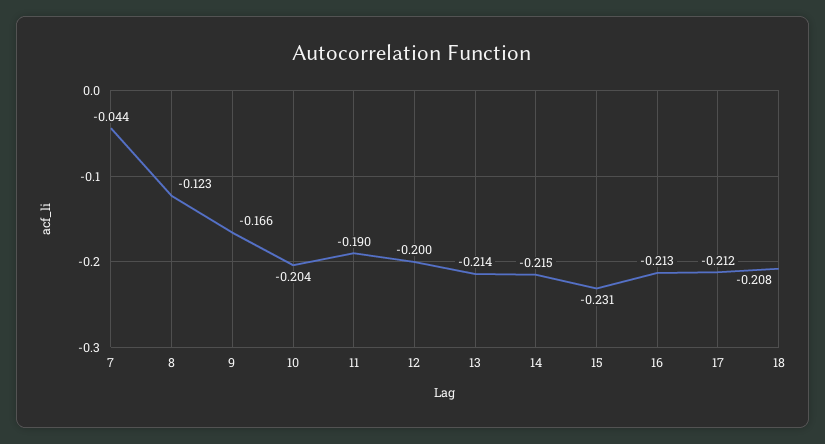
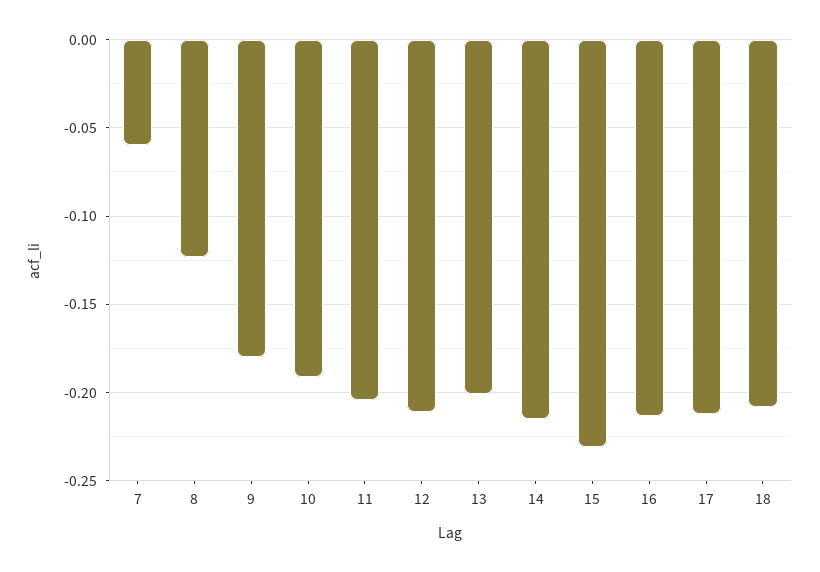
  {
-   "7": -0.044,
+   "7": -0.06,
    "8": -0.123,
-   "9": -0.166,
+   "9": -0.18,
-   "10": -0.204,
+   "10": -0.19,
-   "11": -0.19,
+   "11": -0.205,
-   "12": -0.2,
+   "12": -0.21,
-   "13": -0.214,
+   "13": -0.2,
    "14": -0.215,
    "15": -0.231,
    "16": -0.213,
    "17": -0.212,
    "18": -0.208
  }

